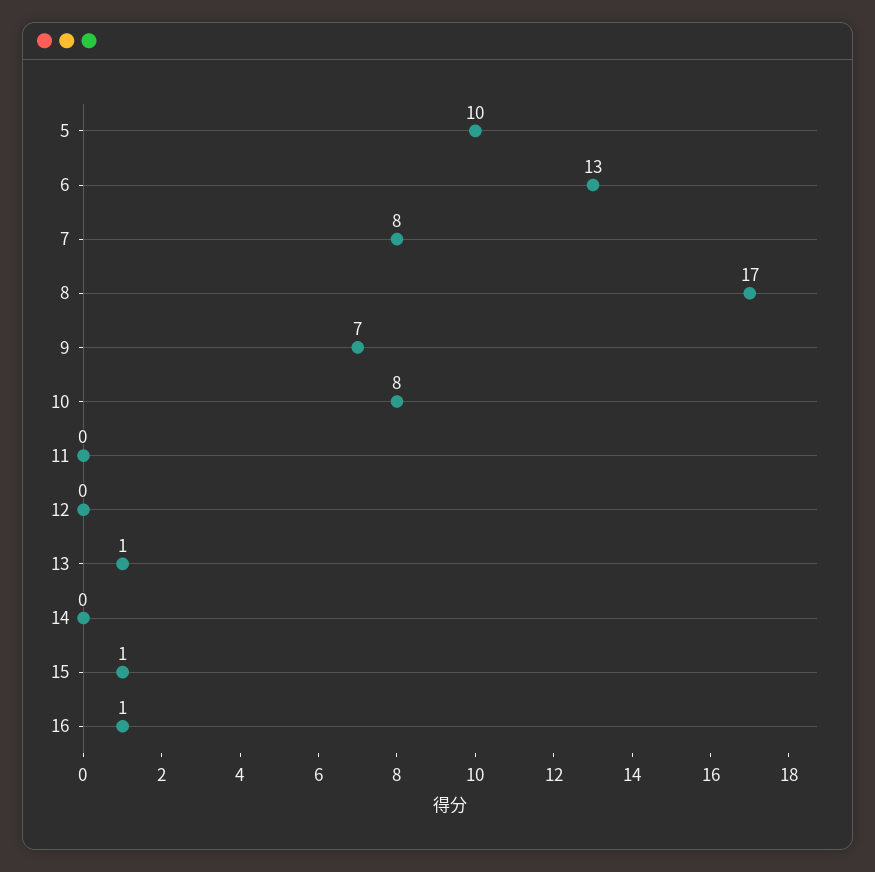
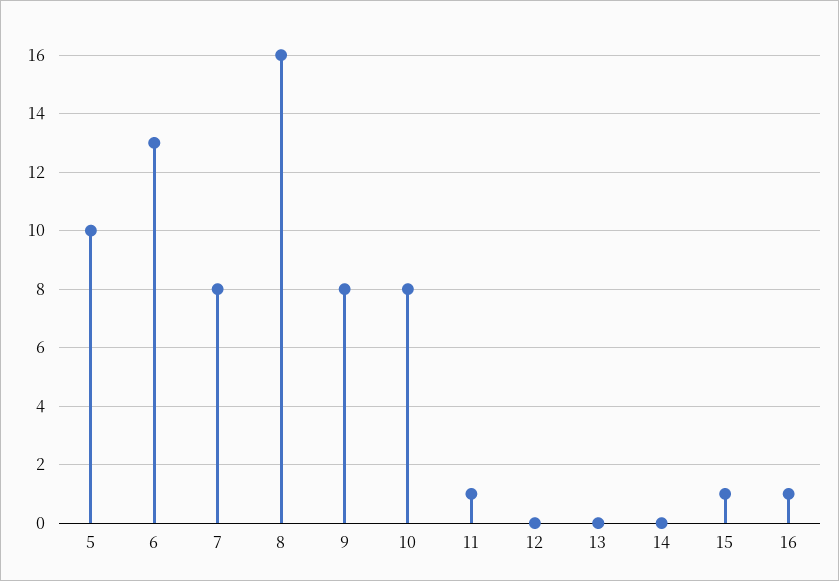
  {
    "5": 10,
    "6": 13,
    "7": 8,
-   "8": 17,
+   "8": 16,
-   "9": 7,
+   "9": 8,
    "10": 8,
-   "11": 0,
+   "11": 1,
    "12": 0,
-   "13": 1,
+   "13": 0,
    "14": 0,
    "15": 1,
    "16": 1
  }

